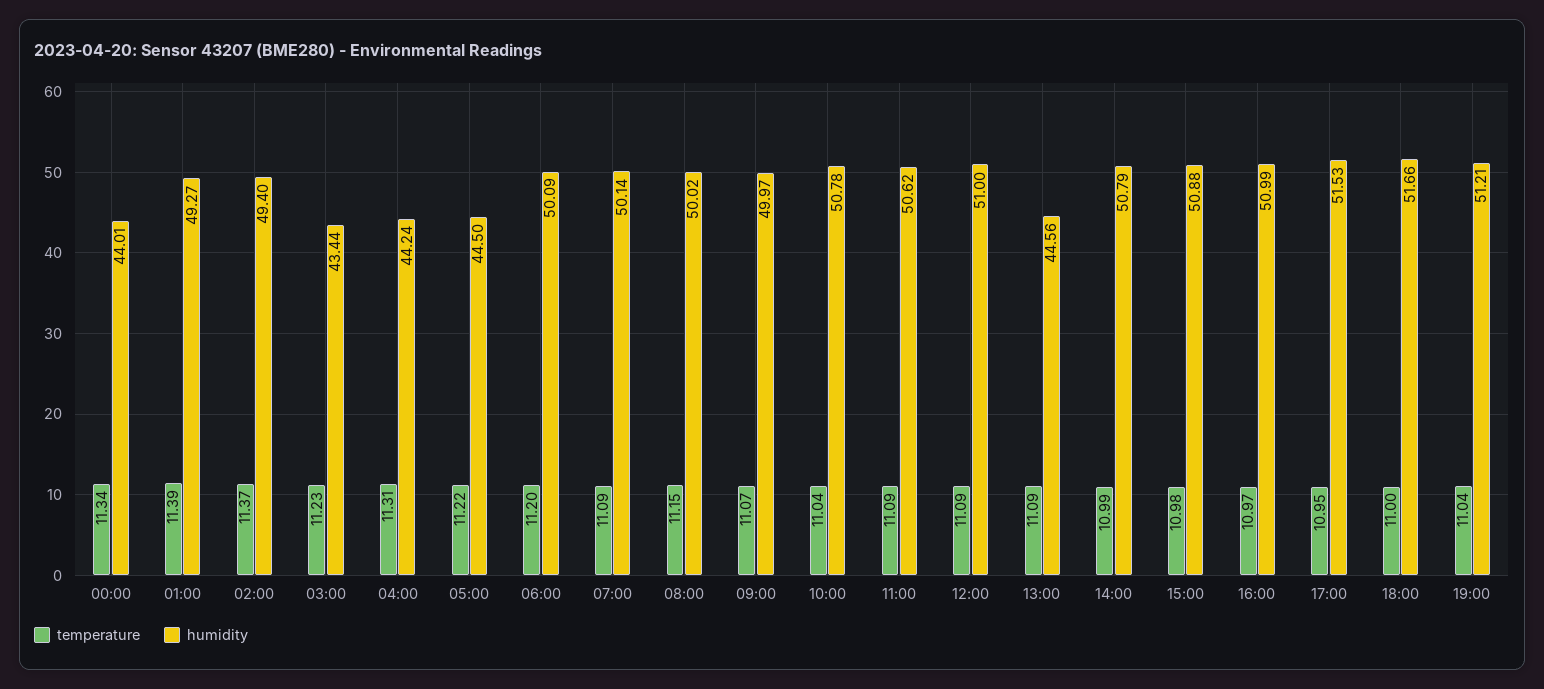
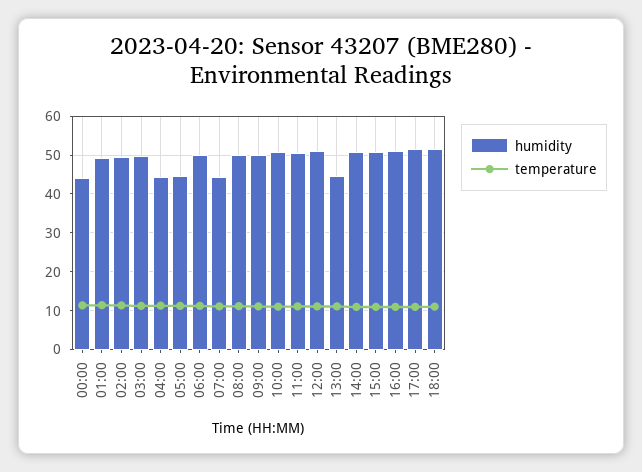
  {
    "temperature": {
      "00:00": 11.34,
      "01:00": 11.39,
      "02:00": 11.37,
      "03:00": 11.23,
      "04:00": 11.31,
      "05:00": 11.22,
      "06:00": 11.2,
      "07:00": 11.09,
      "08:00": 11.15,
      "09:00": 11.07,
      "10:00": 11.04,
      "11:00": 11.09,
      "12:00": 11.09,
      "13:00": 11.09,
      "14:00": 10.99,
      "15:00": 10.98,
      "16:00": 10.97,
      "17:00": 10.95,
-     "18:00": 11,
+     "18:00": 11
-     "19:00": 11.04
    },
    "humidity": {
      "00:00": 44.01,
      "01:00": 49.27,
      "02:00": 49.4,
-     "03:00": 43.44,
+     "03:00": 50,
      "04:00": 44.24,
      "05:00": 44.5,
      "06:00": 50.09,
-     "07:00": 50.14,
+     "07:00": 44,
      "08:00": 50.02,
      "09:00": 49.97,
      "10:00": 50.78,
      "11:00": 50.62,
      "12:00": 51,
      "13:00": 44.56,
      "14:00": 50.79,
      "15:00": 50.88,
      "16:00": 50.99,
      "17:00": 51.53,
-     "18:00": 51.66,
+     "18:00": 51.66
-     "19:00": 51.21
    }
  }

